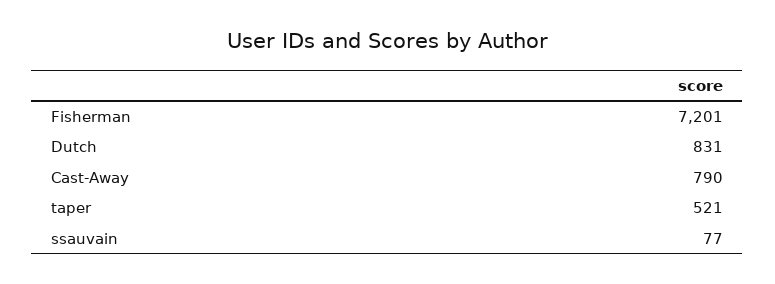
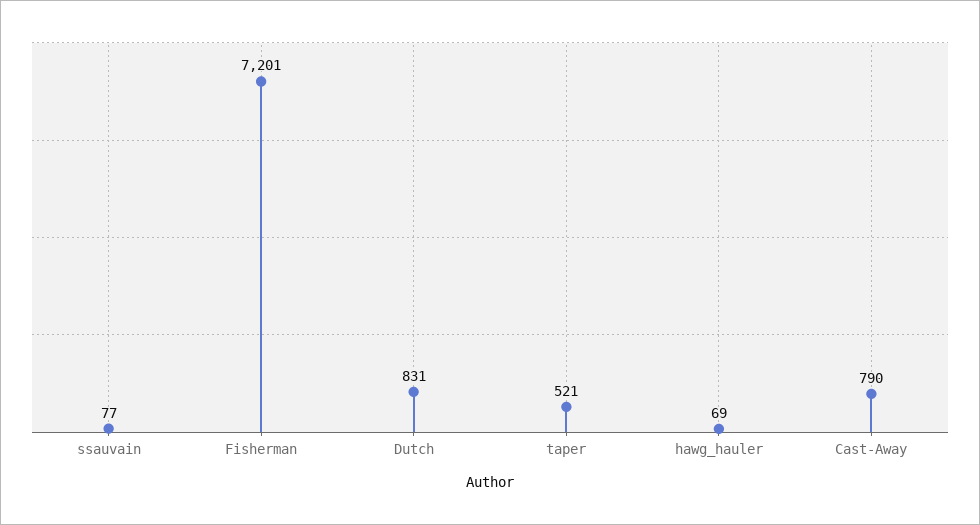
  {
    "Fisherman": 7201,
    "Dutch": 831,
    "Cast-Away": 790,
    "taper": 521,
-   "ssauvain": 77
+   "ssauvain": 77,
+   "hawg_hauler": 69
  }

